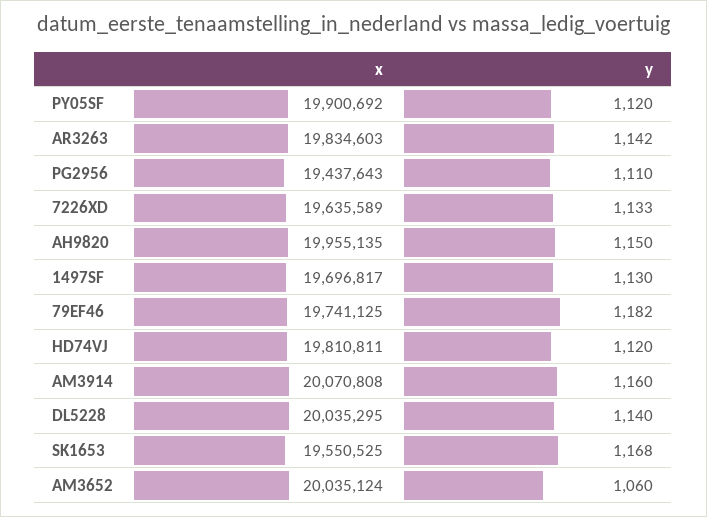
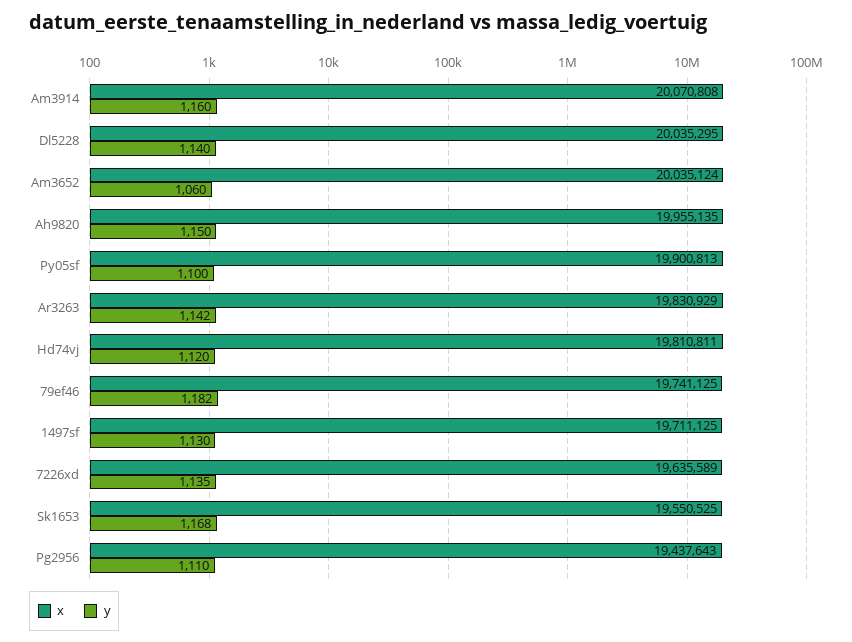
  {
    "x": {
-     "PY05SF": 19900692,
+     "PY05SF": 19900813,
-     "AR3263": 19834603,
+     "AR3263": 19830929,
      "PG2956": 19437643,
      "7226XD": 19635589,
      "AH9820": 19955135,
-     "1497SF": 19696817,
+     "1497SF": 19711125,
      "79EF46": 19741125,
      "HD74VJ": 19810811,
      "AM3914": 20070808,
      "DL5228": 20035295,
      "SK1653": 19550525,
      "AM3652": 20035124
    },
    "y": {
-     "PY05SF": 1120,
+     "PY05SF": 1100,
      "AR3263": 1142,
      "PG2956": 1110,
-     "7226XD": 1133,
+     "7226XD": 1135,
      "AH9820": 1150,
      "1497SF": 1130,
      "79EF46": 1182,
      "HD74VJ": 1120,
      "AM3914": 1160,
      "DL5228": 1140,
      "SK1653": 1168,
      "AM3652": 1060
    }
  }

